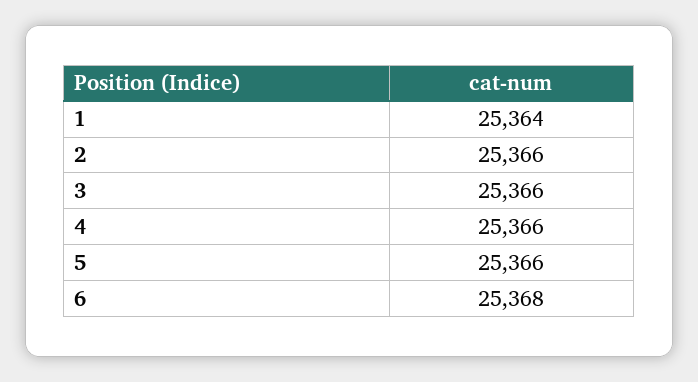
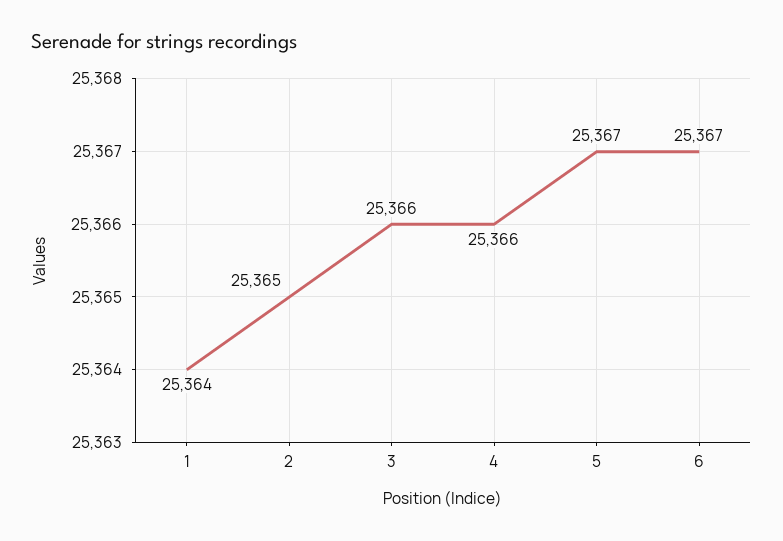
  {
    "1": 25364,
-   "2": 25366,
+   "2": 25365,
    "3": 25366,
    "4": 25366,
-   "5": 25366,
+   "5": 25367,
-   "6": 25368
+   "6": 25367
  }

